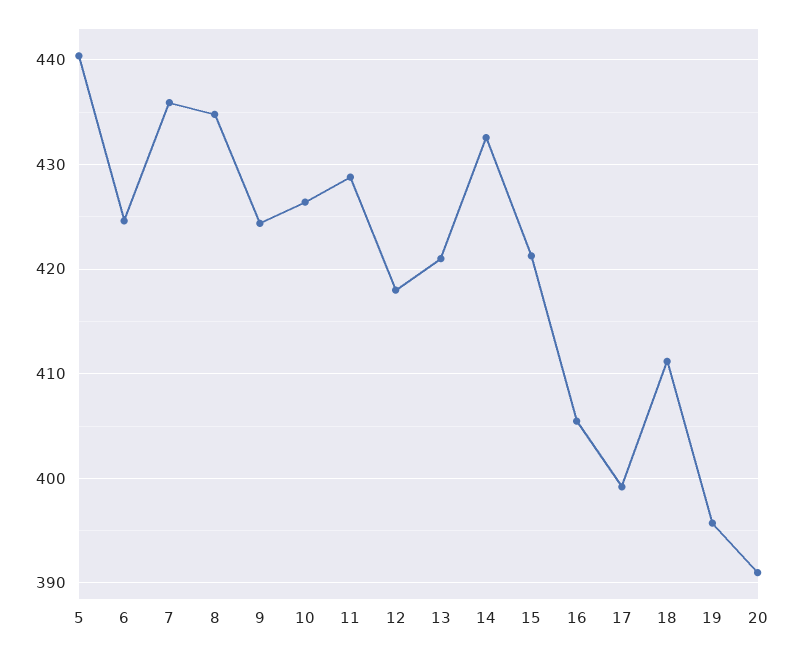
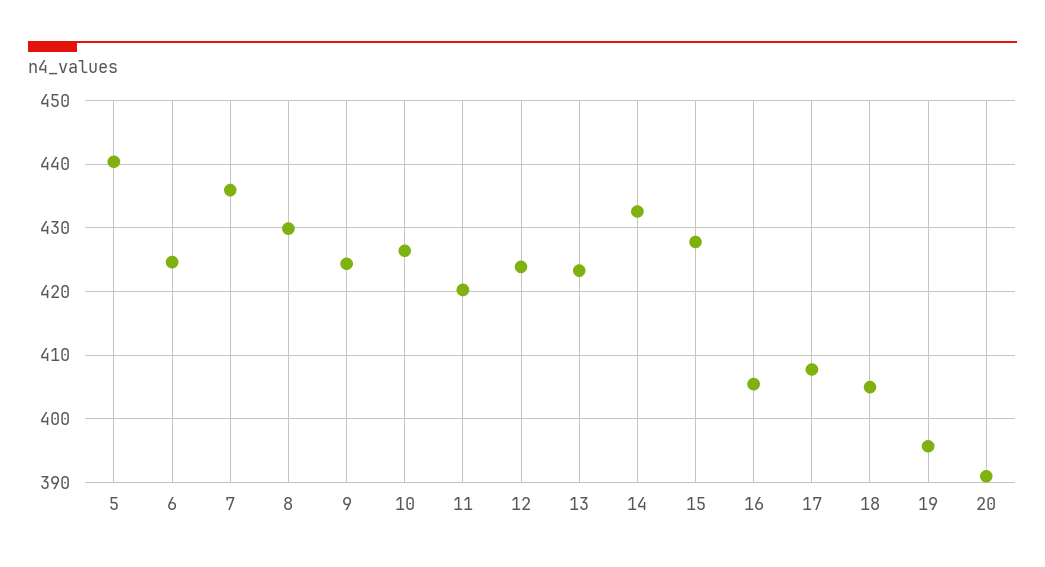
  {
    "5": 440,
    "6": 425,
    "7": 436,
-   "8": 435,
+   "8": 430,
    "9": 424,
    "10": 426,
-   "11": 429,
+   "11": 420,
-   "12": 418,
+   "12": 424,
-   "13": 421,
+   "13": 423,
    "14": 433,
-   "15": 421,
+   "15": 428,
    "16": 405,
-   "17": 399,
+   "17": 408,
-   "18": 411,
+   "18": 405,
    "19": 396,
    "20": 391
  }

